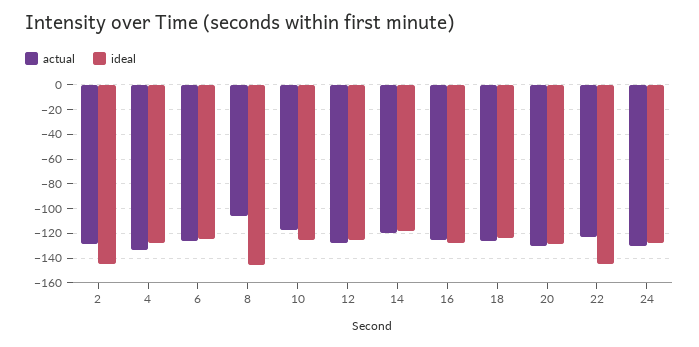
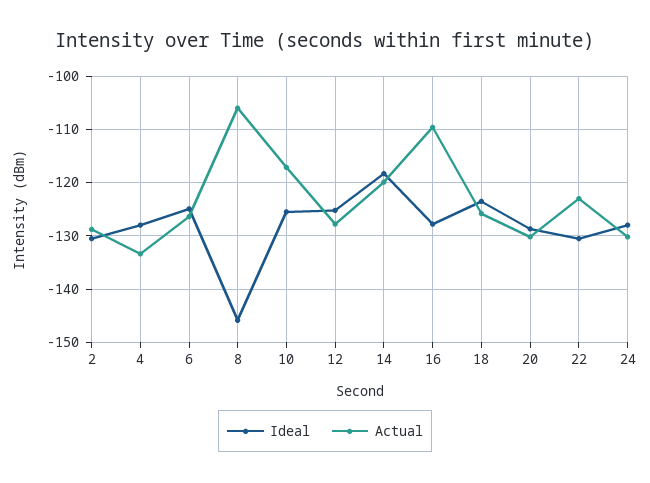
  {
    "actual": {
      "2": -128,
      "4": -134,
      "6": -126,
      "8": -106,
      "10": -118,
      "12": -128,
      "14": -120,
-     "16": -125,
+     "16": -110,
      "18": -126,
      "20": -130,
      "22": -124,
      "24": -130
    },
    "ideal": {
-     "2": -145,
+     "2": -130,
      "4": -128,
      "6": -124,
      "8": -146,
      "10": -126,
      "12": -126,
      "14": -118,
      "16": -128,
      "18": -124,
      "20": -128,
-     "22": -145,
+     "22": -130,
      "24": -128
    }
  }

